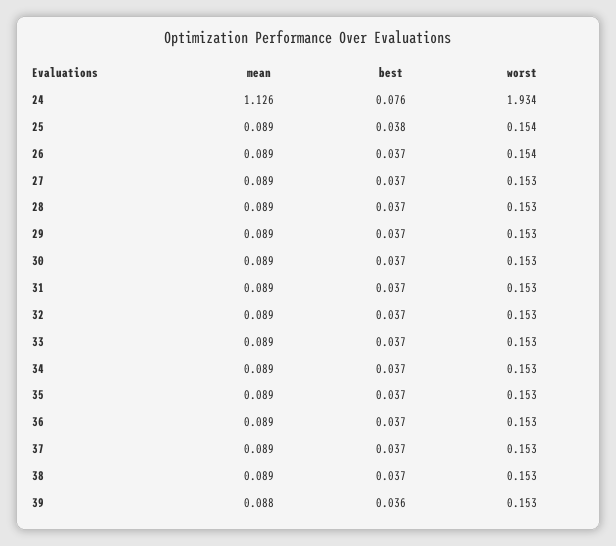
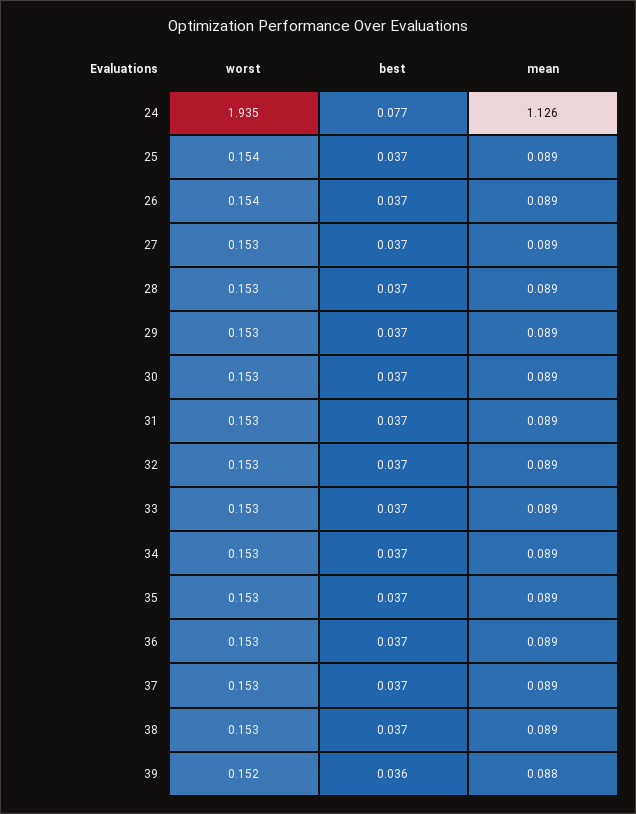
  {
    "mean": {
      "24": 1.126,
      "25": 0.089,
      "26": 0.089,
      "27": 0.089,
      "28": 0.089,
      "29": 0.089,
      "30": 0.089,
      "31": 0.089,
      "32": 0.089,
      "33": 0.089,
      "34": 0.089,
      "35": 0.089,
      "36": 0.089,
      "37": 0.089,
      "38": 0.089,
      "39": 0.088
    },
    "best": {
-     "24": 0.076,
+     "24": 0.077,
-     "25": 0.038,
+     "25": 0.037,
      "26": 0.037,
      "27": 0.037,
      "28": 0.037,
      "29": 0.037,
      "30": 0.037,
      "31": 0.037,
      "32": 0.037,
      "33": 0.037,
      "34": 0.037,
      "35": 0.037,
      "36": 0.037,
      "37": 0.037,
      "38": 0.037,
      "39": 0.036
    },
    "worst": {
-     "24": 1.934,
+     "24": 1.935,
      "25": 0.154,
      "26": 0.154,
      "27": 0.153,
      "28": 0.153,
      "29": 0.153,
      "30": 0.153,
      "31": 0.153,
      "32": 0.153,
      "33": 0.153,
      "34": 0.153,
      "35": 0.153,
      "36": 0.153,
      "37": 0.153,
      "38": 0.153,
-     "39": 0.153
+     "39": 0.152
    }
  }

